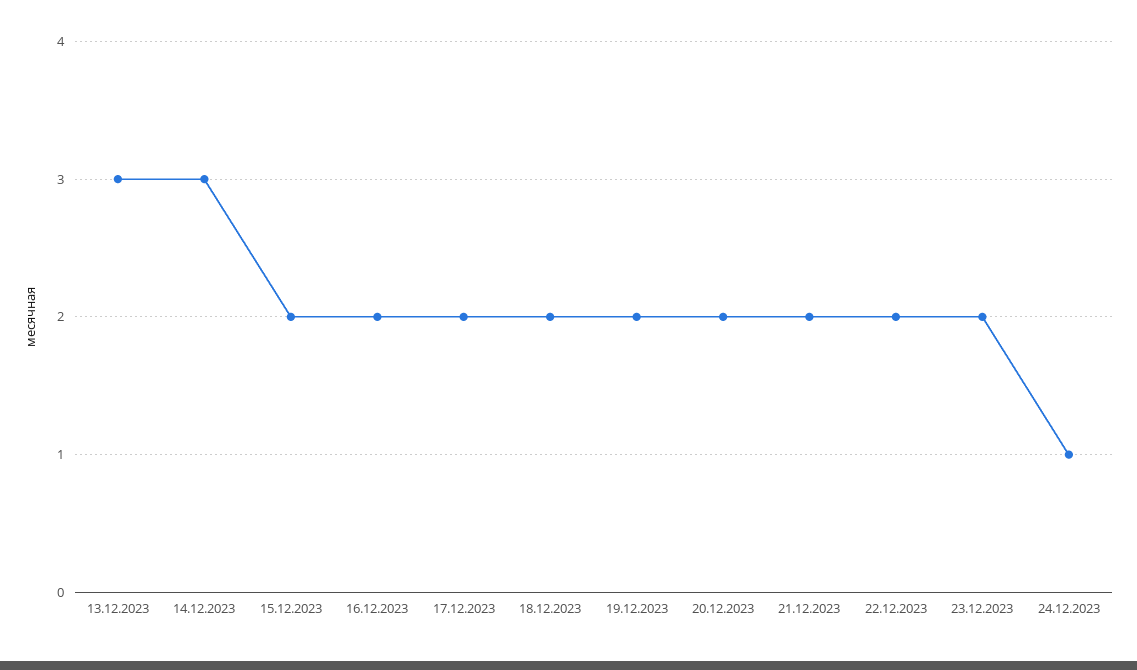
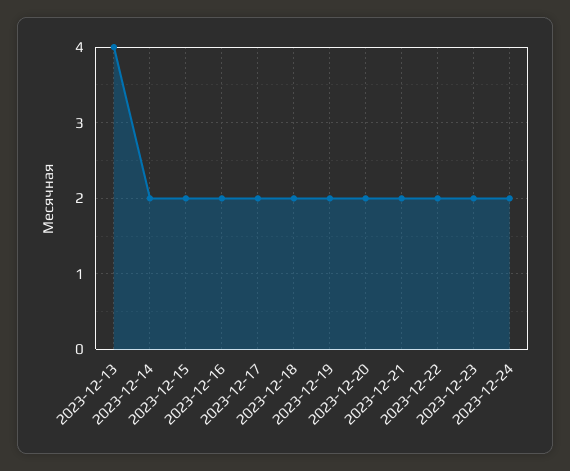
  {
-   "13.12.2023": 3,
+   "13.12.2023": 4,
-   "14.12.2023": 3,
+   "14.12.2023": 2,
    "15.12.2023": 2,
    "16.12.2023": 2,
    "17.12.2023": 2,
    "18.12.2023": 2,
    "19.12.2023": 2,
    "20.12.2023": 2,
    "21.12.2023": 2,
    "22.12.2023": 2,
    "23.12.2023": 2,
-   "24.12.2023": 1
+   "24.12.2023": 2
  }

